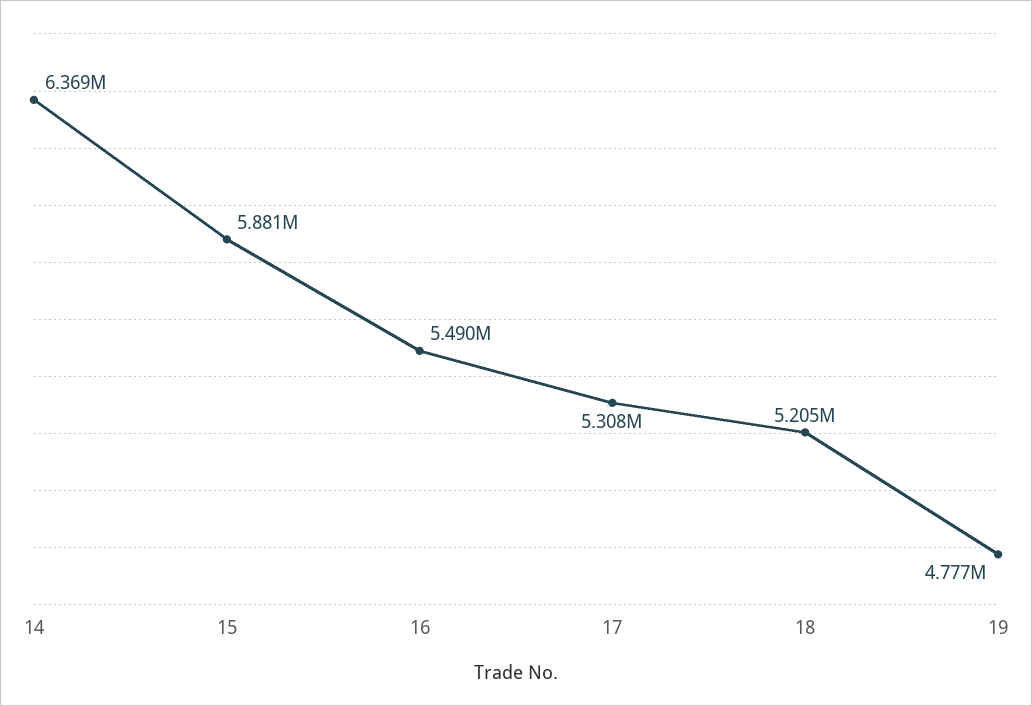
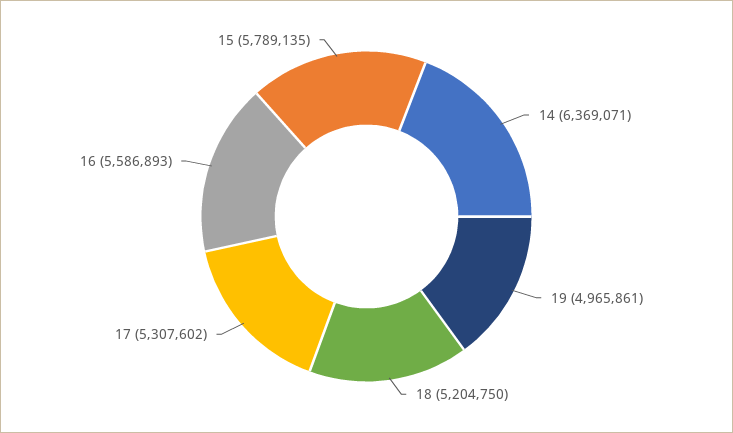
  {
    "14": 6369071,
-   "15": 5881000,
+   "15": 5789135,
-   "16": 5490000,
+   "16": 5586893,
    "17": 5307602,
    "18": 5204750,
-   "19": 4777000
+   "19": 4965861
  }

